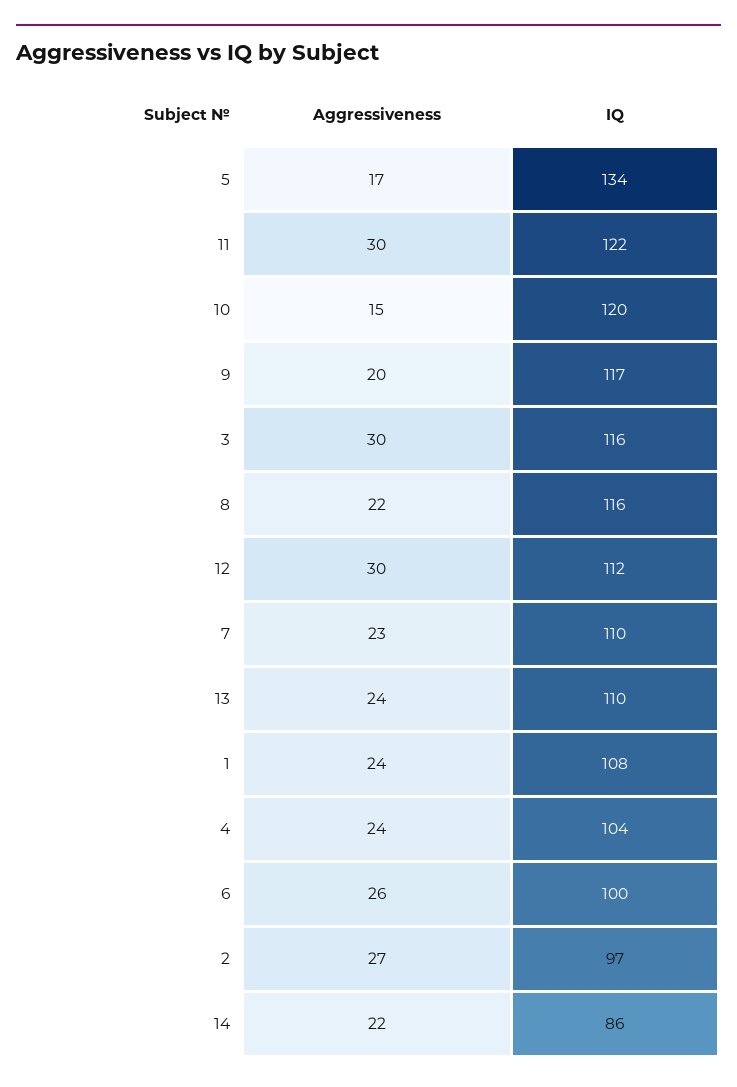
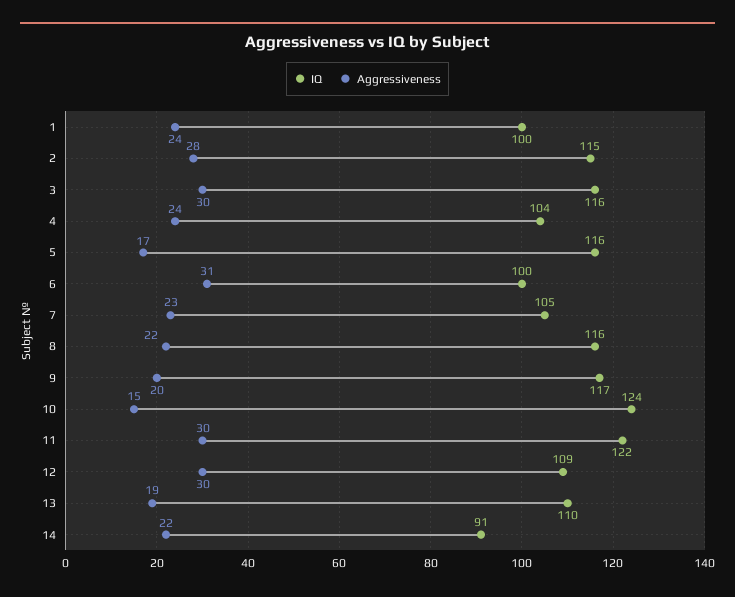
  {
    "Aggressiveness": {
      "5": 17,
      "11": 30,
      "10": 15,
      "9": 20,
      "3": 30,
      "8": 22,
      "12": 30,
      "7": 23,
-     "13": 24,
+     "13": 19,
      "1": 24,
      "4": 24,
-     "6": 26,
+     "6": 31,
-     "2": 27,
+     "2": 28,
      "14": 22
    },
    "IQ": {
-     "5": 134,
+     "5": 116,
      "11": 122,
-     "10": 120,
+     "10": 124,
      "9": 117,
      "3": 116,
      "8": 116,
-     "12": 112,
+     "12": 109,
-     "7": 110,
+     "7": 105,
      "13": 110,
-     "1": 108,
+     "1": 100,
      "4": 104,
      "6": 100,
-     "2": 97,
+     "2": 115,
-     "14": 86
+     "14": 91
    }
  }

